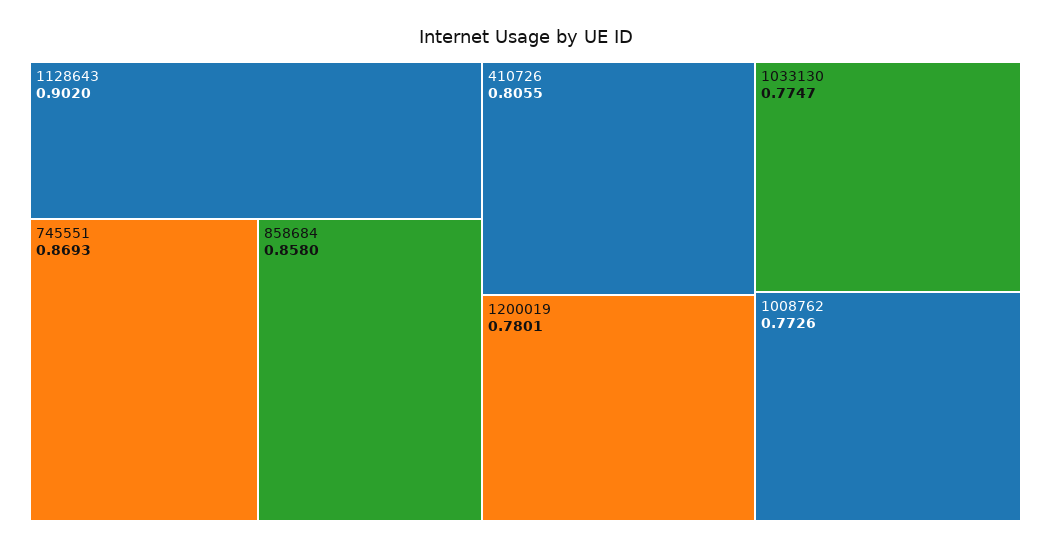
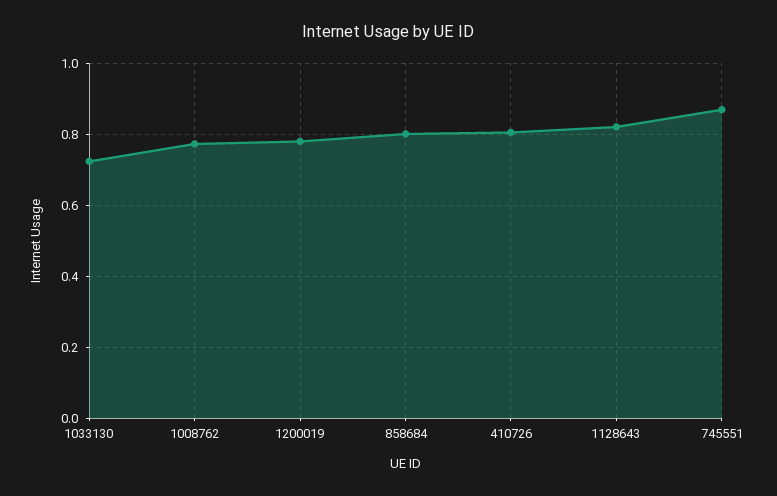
  {
-   "1128643": 0.902,
+   "1128643": 0.82,
    "745551": 0.8693,
-   "858684": 0.858,
+   "858684": 0.8,
    "410726": 0.8055,
    "1200019": 0.7801,
-   "1033130": 0.7747,
+   "1033130": 0.72,
    "1008762": 0.7726
  }

